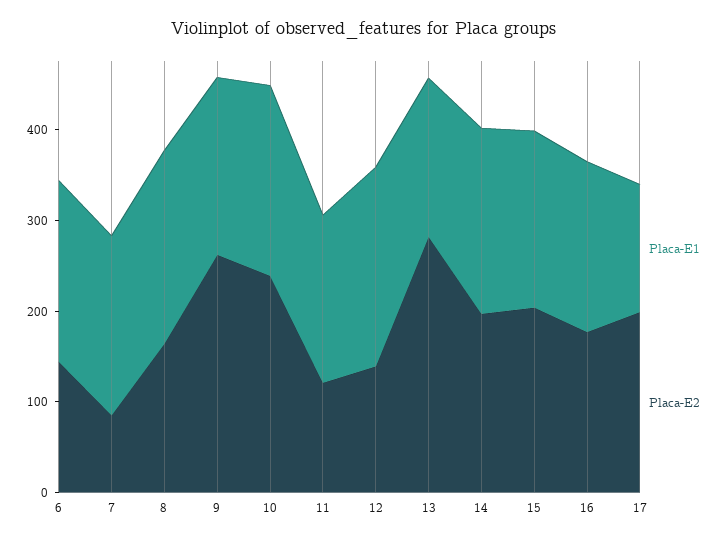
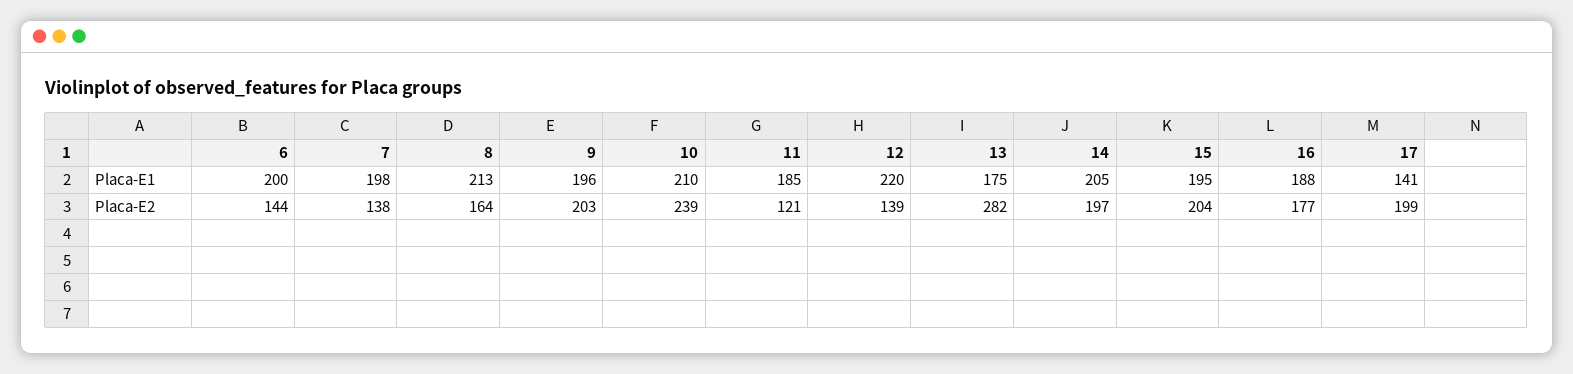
  {
    "Placa-E1": {
      "6": 200,
      "7": 198,
      "8": 213,
      "9": 196,
      "10": 210,
      "11": 185,
      "12": 220,
      "13": 175,
      "14": 205,
      "15": 195,
      "16": 188,
      "17": 141
    },
    "Placa-E2": {
      "6": 144,
-     "7": 80,
+     "7": 138,
      "8": 164,
-     "9": 260,
+     "9": 203,
      "10": 239,
      "11": 121,
      "12": 139,
      "13": 282,
      "14": 197,
      "15": 204,
      "16": 177,
      "17": 199
    }
  }

